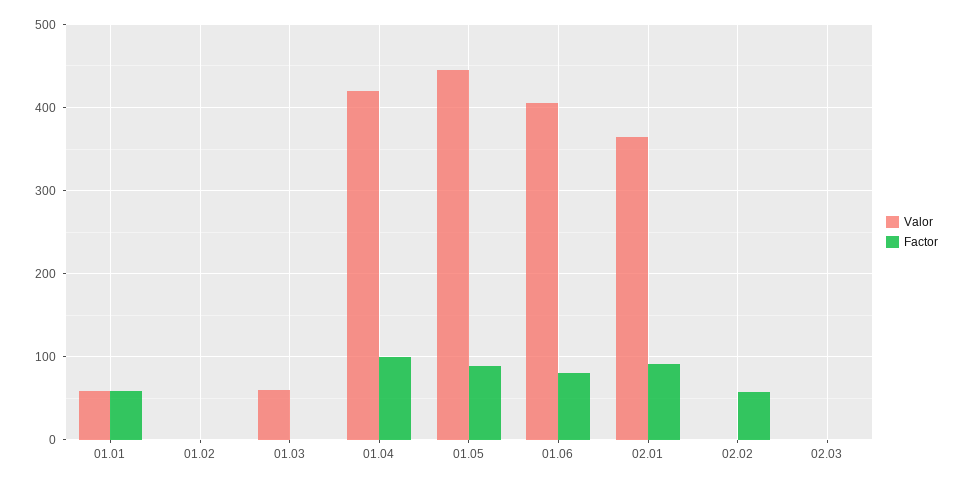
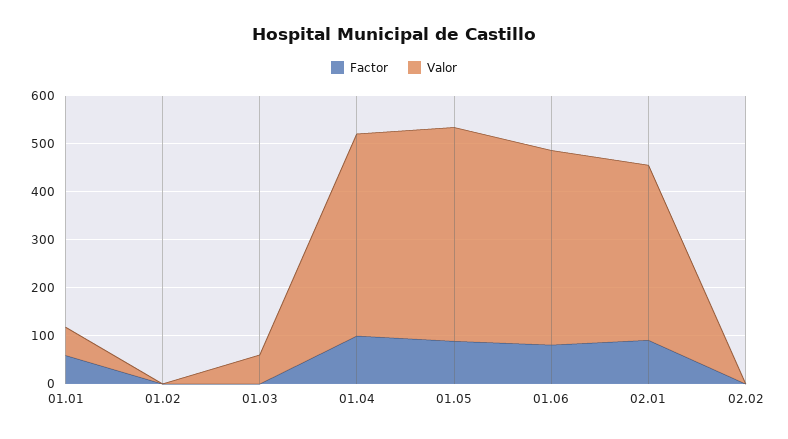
  {
    "Valor": {
      "01.01": 60,
      "01.02": 0,
      "01.03": 60,
      "01.04": 420,
      "01.05": 450,
      "01.06": 410,
      "02.01": 360,
-     "02.02": 0,
+     "02.02": 0
-     "02.03": 0
    },
    "Factor": {
      "01.01": 60,
      "01.02": 0,
      "01.03": 0,
      "01.04": 100,
      "01.05": 90,
      "01.06": 80,
      "02.01": 90,
-     "02.02": 60,
+     "02.02": 0
-     "02.03": 0
    }
  }

